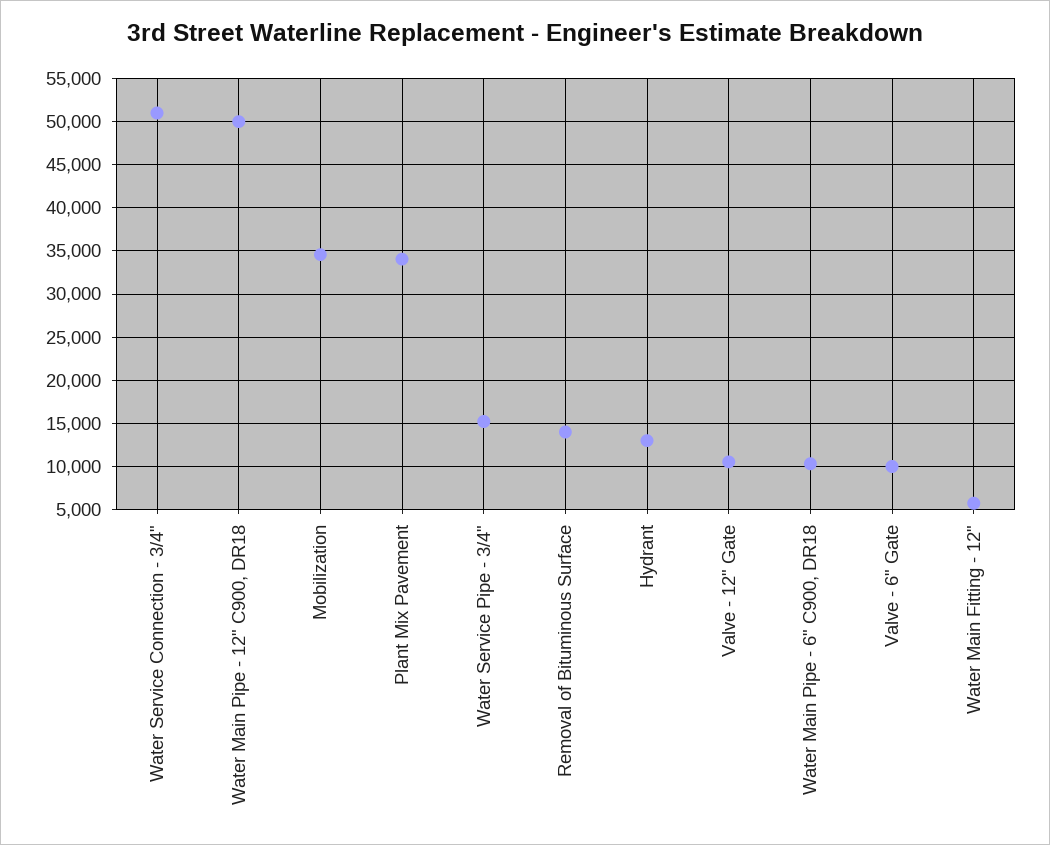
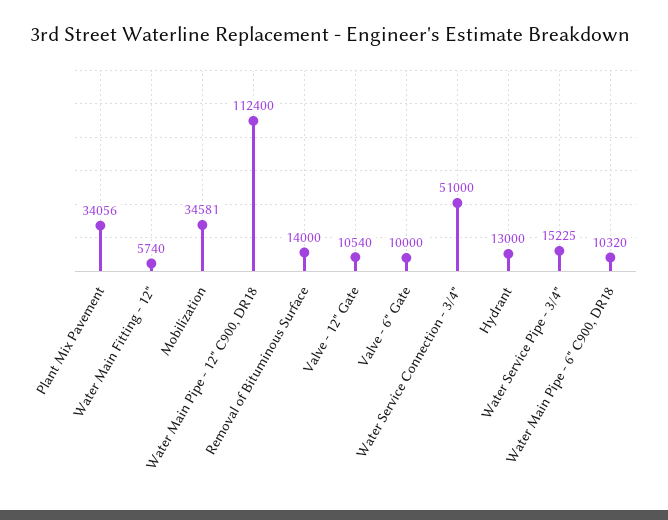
  {
    "Water Service Connection - 3/4\"": 51000,
-   "Water Main Pipe - 12\" C900, DR18": 50000,
+   "Water Main Pipe - 12\" C900, DR18": 112400,
    "Mobilization": 34581,
    "Plant Mix Pavement": 34056,
    "Water Service Pipe - 3/4\"": 15225,
    "Removal of Bituminous Surface": 14000,
    "Hydrant": 13000,
    "Valve - 12\" Gate": 10540,
    "Water Main Pipe - 6\" C900, DR18": 10320,
    "Valve - 6\" Gate": 10000,
    "Water Main Fitting - 12\"": 5740
  }

